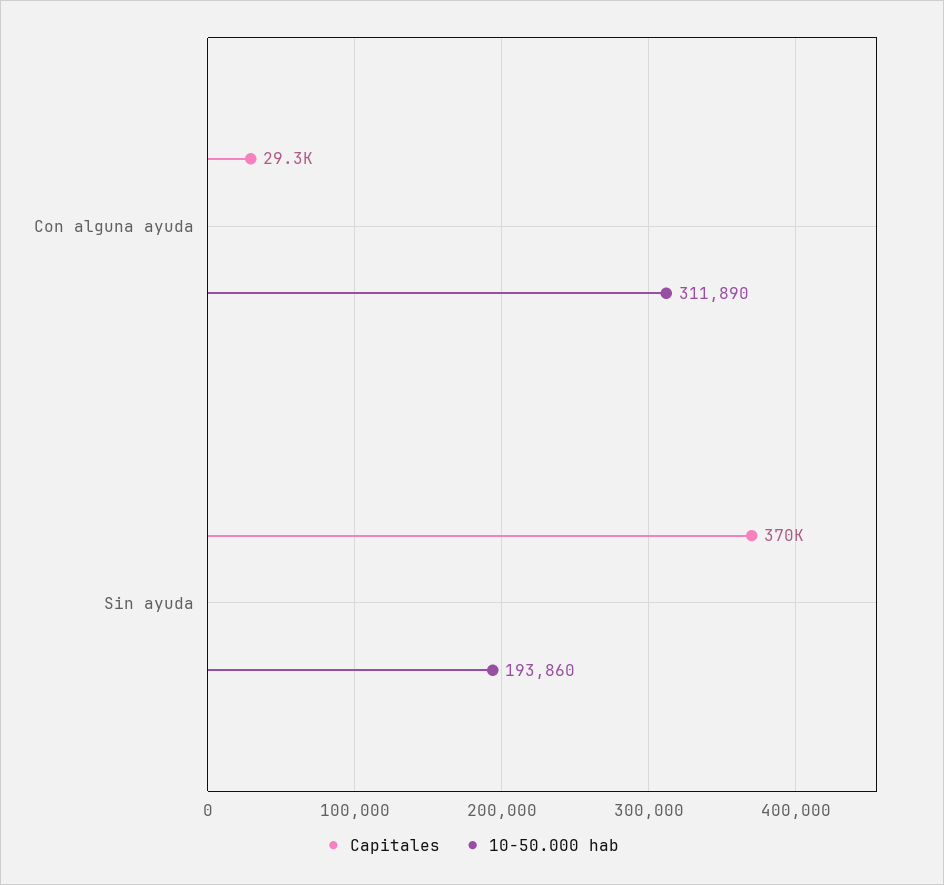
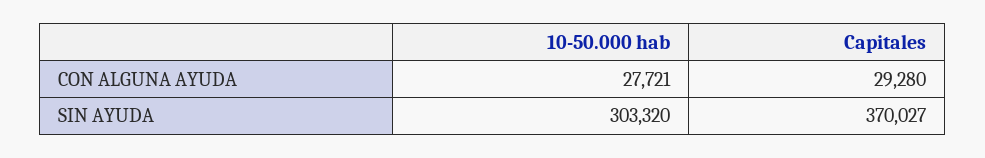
  {
    "Capitales": {
      "Con alguna ayuda": 29280,
      "Sin ayuda": 370027
    },
    "10-50.000 hab": {
-     "Con alguna ayuda": 311890,
+     "Con alguna ayuda": 27721,
-     "Sin ayuda": 193860
+     "Sin ayuda": 303320
    }
  }

